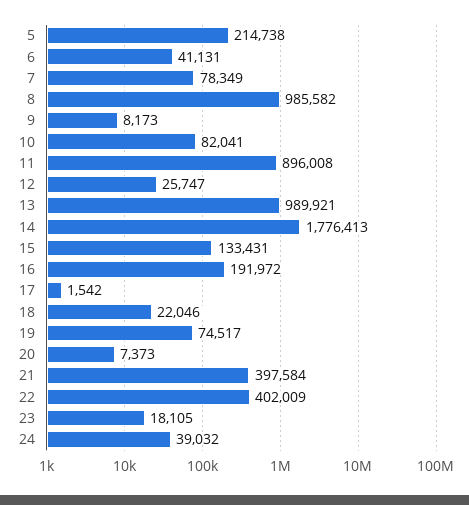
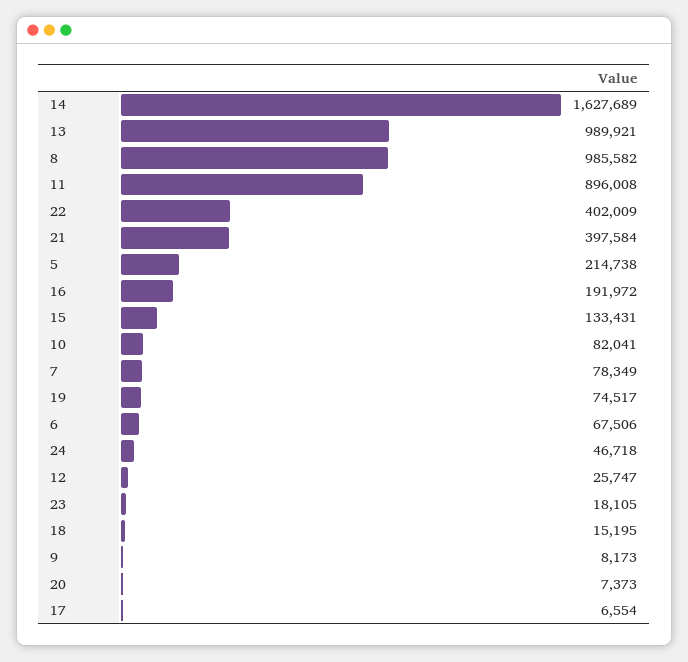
  {
    "5": 214738,
-   "6": 41131,
+   "6": 67506,
    "7": 78349,
    "8": 985582,
    "9": 8173,
    "10": 82041,
    "11": 896008,
    "12": 25747,
    "13": 989921,
-   "14": 1776413,
+   "14": 1627689,
    "15": 133431,
    "16": 191972,
-   "17": 1542,
+   "17": 6554,
-   "18": 22046,
+   "18": 15195,
    "19": 74517,
    "20": 7373,
    "21": 397584,
    "22": 402009,
    "23": 18105,
-   "24": 39032
+   "24": 46718
  }

